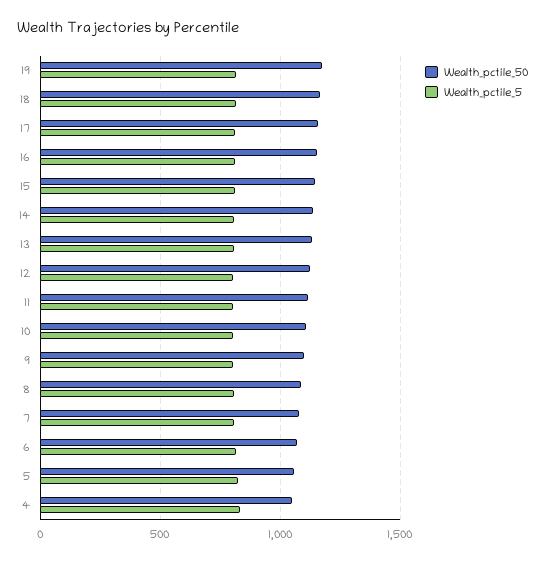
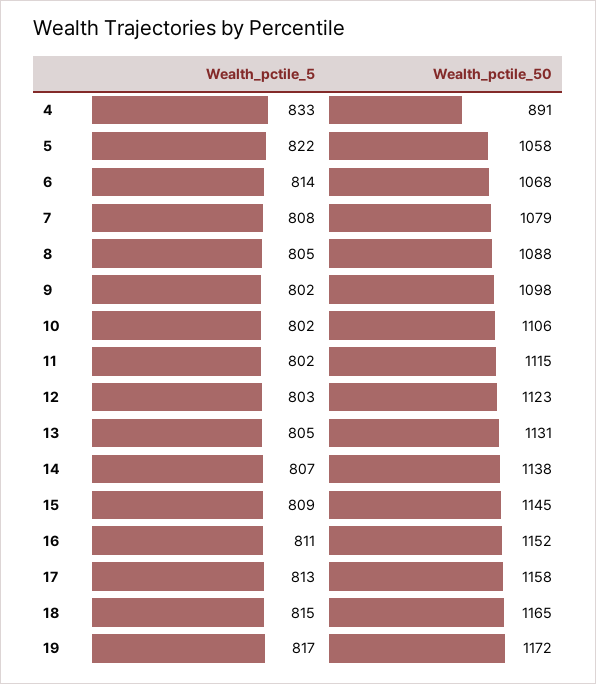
  {
    "Wealth_pctile_50": {
      "19": 1172,
      "18": 1165,
      "17": 1158,
      "16": 1152,
      "15": 1145,
      "14": 1138,
      "13": 1131,
      "12": 1123,
      "11": 1115,
      "10": 1106,
      "9": 1098,
      "8": 1088,
      "7": 1079,
      "6": 1068,
      "5": 1058,
-     "4": 1050
+     "4": 891
    },
    "Wealth_pctile_5": {
      "19": 817,
      "18": 815,
      "17": 813,
      "16": 811,
      "15": 809,
      "14": 807,
      "13": 805,
      "12": 803,
      "11": 802,
      "10": 802,
      "9": 802,
      "8": 805,
      "7": 808,
      "6": 814,
      "5": 822,
      "4": 833
    }
  }

